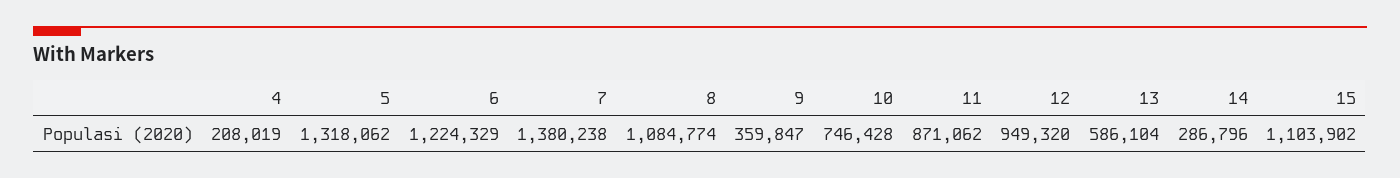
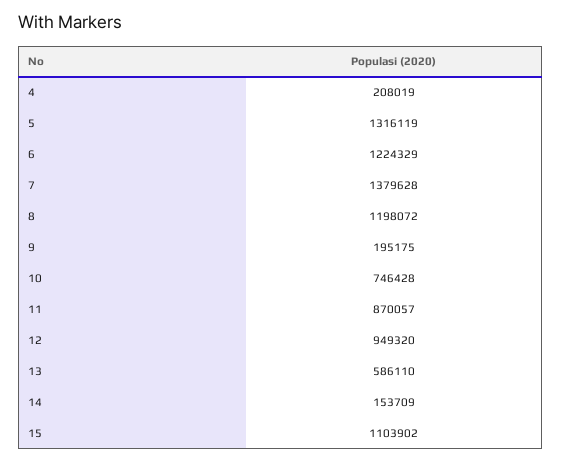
  {
    "4": 208019,
-   "5": 1318062,
+   "5": 1316119,
    "6": 1224329,
-   "7": 1380238,
+   "7": 1379628,
-   "8": 1084774,
+   "8": 1198072,
-   "9": 359847,
+   "9": 195175,
    "10": 746428,
-   "11": 871062,
+   "11": 870057,
    "12": 949320,
-   "13": 586104,
+   "13": 586110,
-   "14": 286796,
+   "14": 153709,
    "15": 1103902
  }

